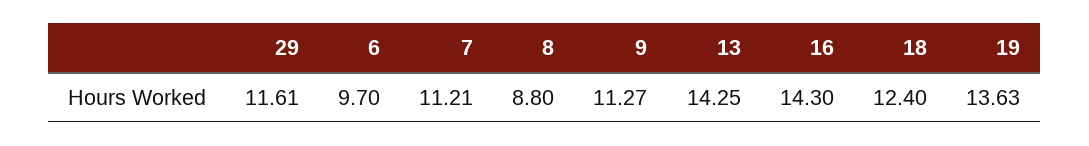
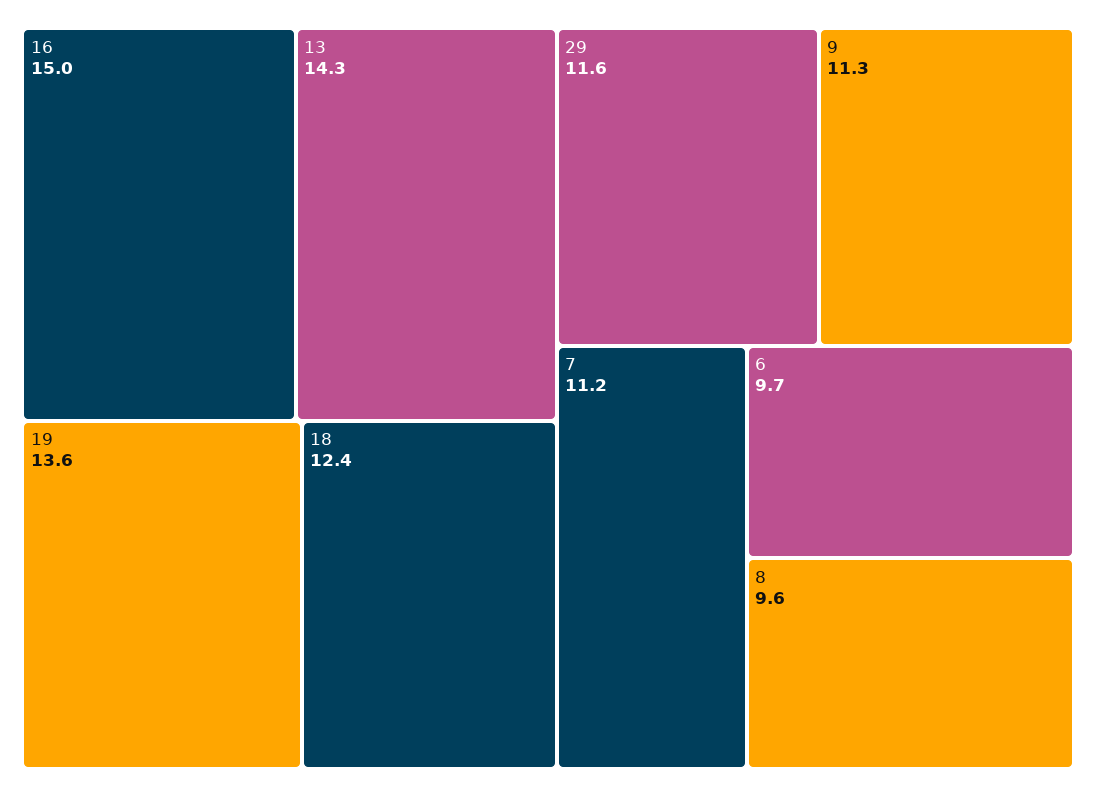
  {
    "29": 11.61,
    "6": 9.7,
    "7": 11.21,
-   "8": 8.8,
+   "8": 9.6,
    "9": 11.27,
    "13": 14.25,
-   "16": 14.3,
+   "16": 15,
    "18": 12.4,
    "19": 13.63
  }

